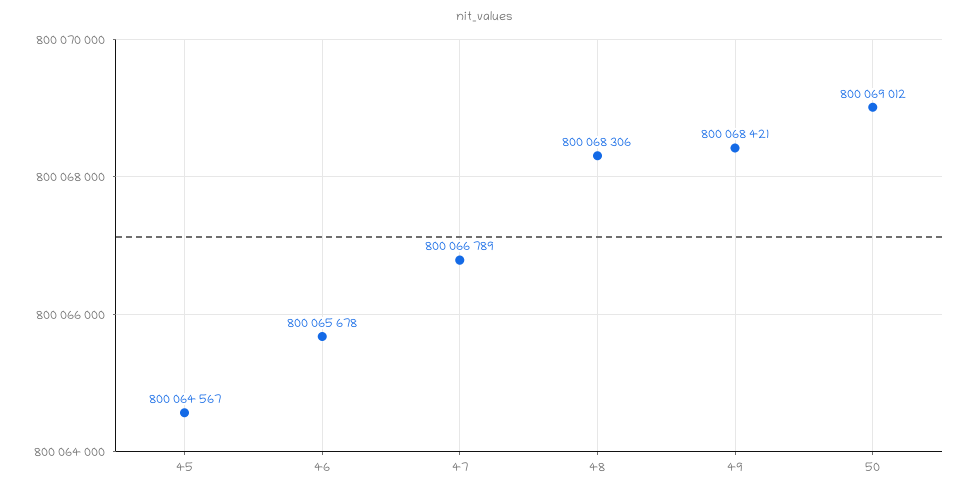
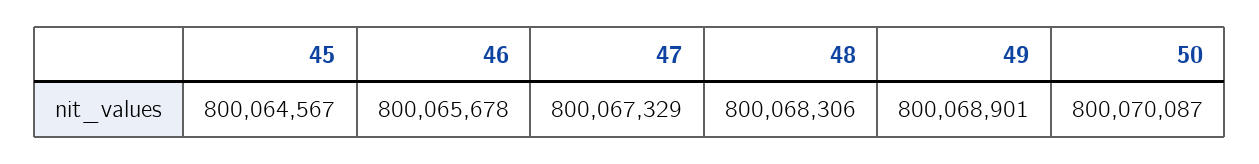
  {
    "45": 800064567,
    "46": 800065678,
-   "47": 800066789,
+   "47": 800067329,
    "48": 800068306,
-   "49": 800068421,
+   "49": 800068901,
-   "50": 800069012
+   "50": 800070087
  }

